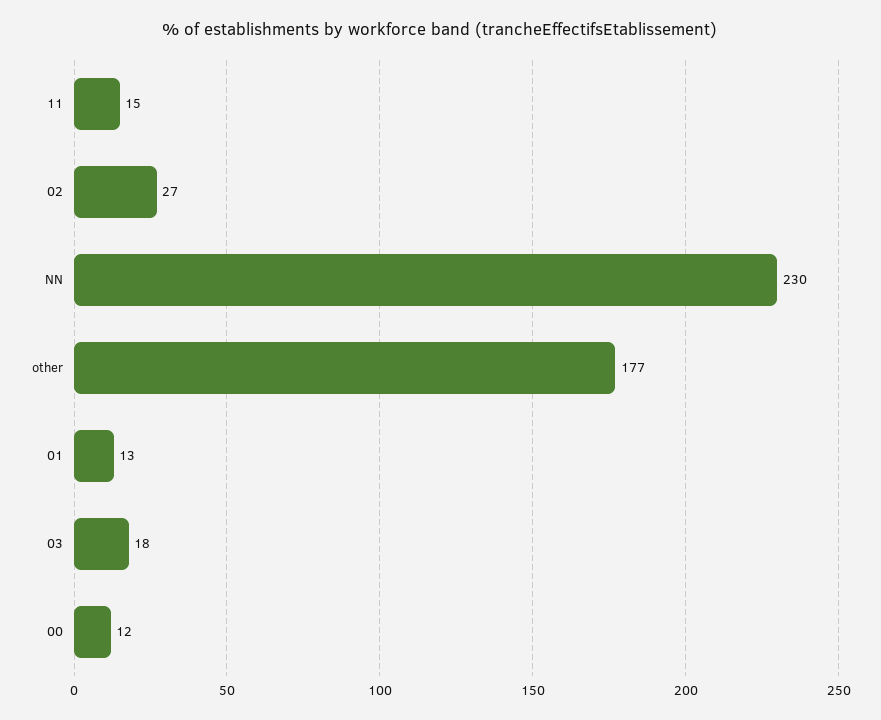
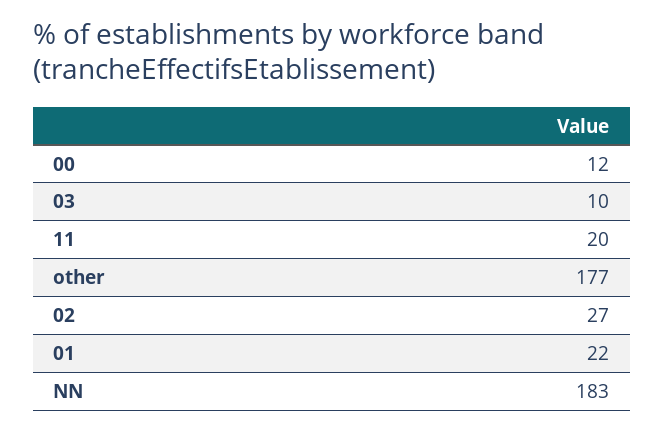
  {
-   "11": 15,
+   "11": 20,
    "02": 27,
-   "NN": 230,
+   "NN": 183,
    "other": 177,
-   "01": 13,
+   "01": 22,
-   "03": 18,
+   "03": 10,
    "00": 12
  }

